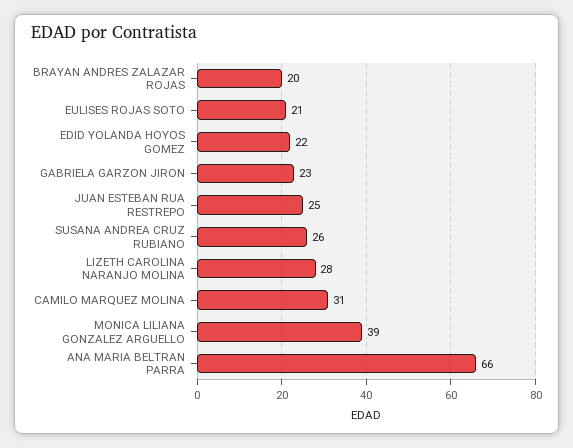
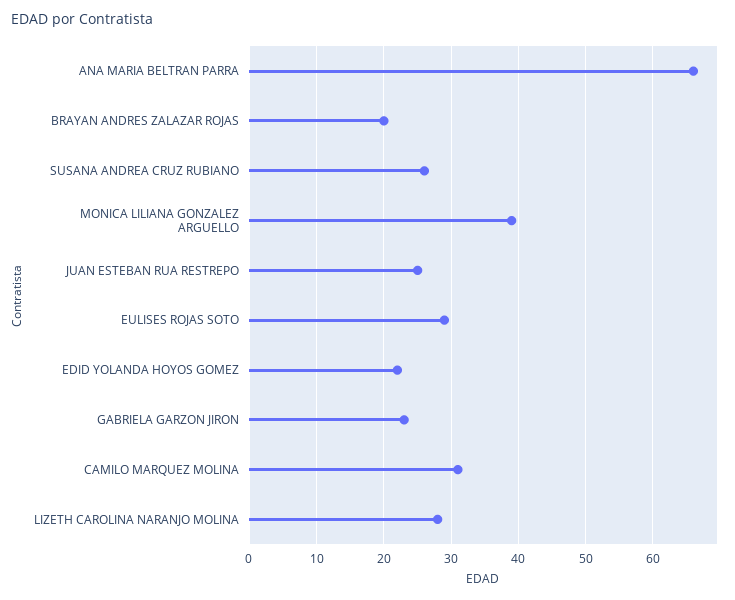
  {
    "BRAYAN ANDRES ZALAZAR ROJAS": 20,
-   "EULISES ROJAS SOTO": 21,
+   "EULISES ROJAS SOTO": 29,
    "EDID YOLANDA HOYOS GOMEZ": 22,
    "GABRIELA GARZON JIRON": 23,
    "JUAN ESTEBAN RUA RESTREPO": 25,
    "SUSANA ANDREA CRUZ RUBIANO": 26,
    "LIZETH CAROLINA NARANJO MOLINA": 28,
    "CAMILO MARQUEZ MOLINA": 31,
    "MONICA LILIANA GONZALEZ ARGUELLO": 39,
    "ANA MARIA BELTRAN PARRA": 66
  }

